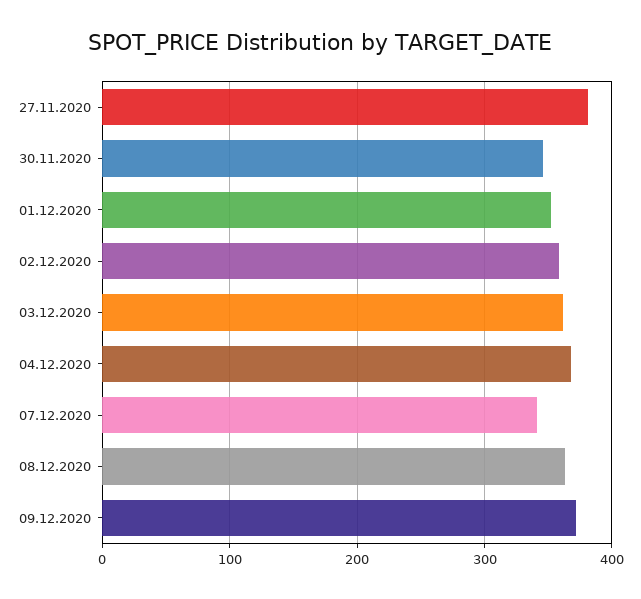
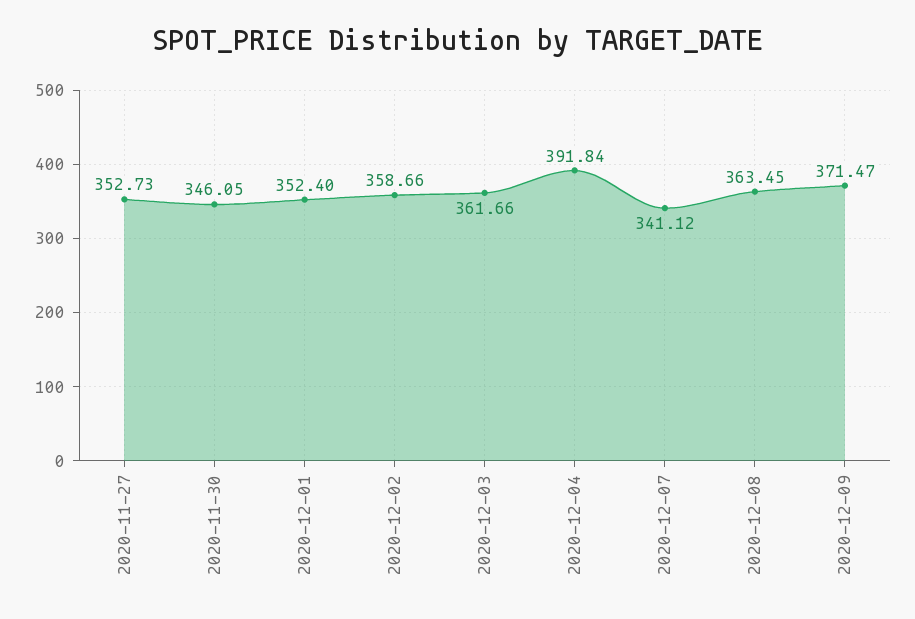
  {
-   "27.11.2020": 380,
+   "27.11.2020": 352.73,
    "30.11.2020": 346.05,
    "01.12.2020": 352.4,
    "02.12.2020": 358.66,
    "03.12.2020": 361.66,
-   "04.12.2020": 370,
+   "04.12.2020": 391.84,
    "07.12.2020": 341.12,
    "08.12.2020": 363.45,
    "09.12.2020": 371.47
  }

